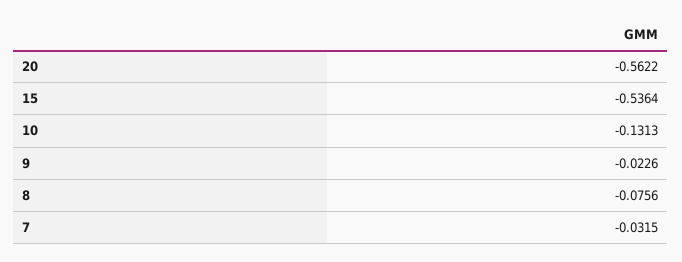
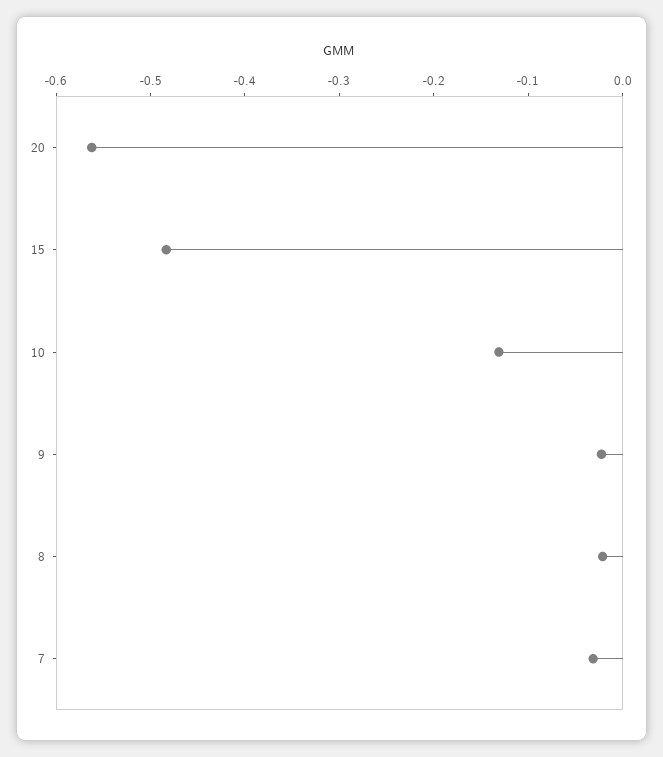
  {
    "20": -0.5622,
-   "15": -0.5364,
+   "15": -0.48,
    "10": -0.1313,
    "9": -0.0226,
-   "8": -0.0756,
+   "8": -0.02,
    "7": -0.0315
  }

